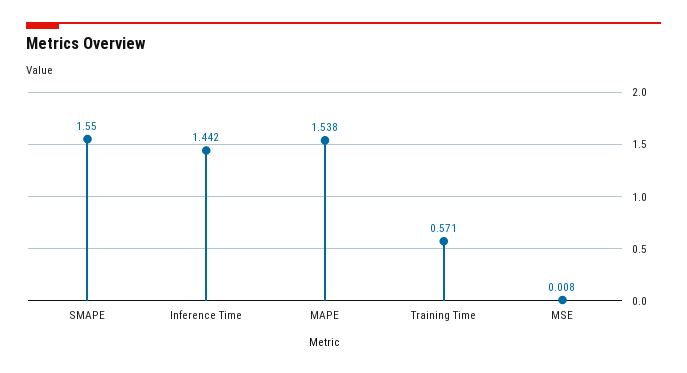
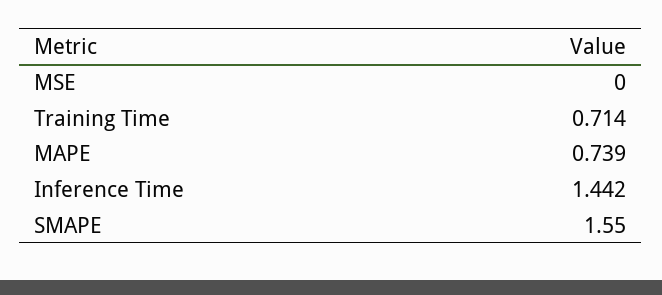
  {
    "SMAPE": 1.55,
    "Inference Time": 1.442,
-   "MAPE": 1.538,
+   "MAPE": 0.739,
-   "Training Time": 0.571,
+   "Training Time": 0.714,
-   "MSE": 0.008
+   "MSE": 0
  }

